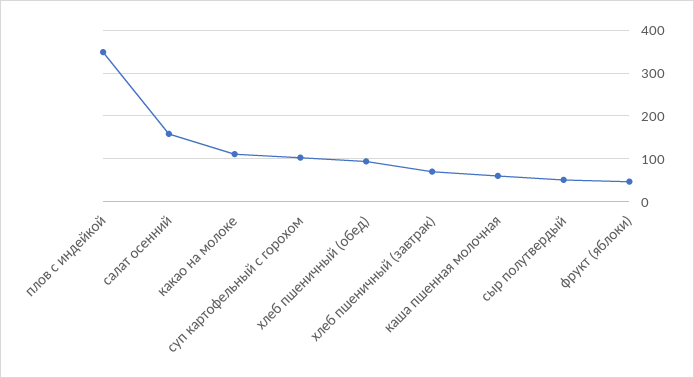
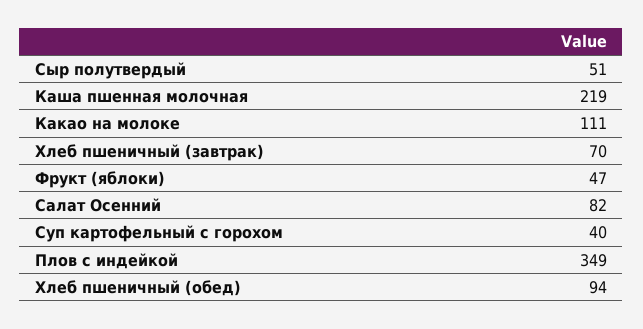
  {
    "плов с индейкой": 349,
-   "салат осенний": 160,
+   "салат осенний": 82,
    "какао на молоке": 111,
-   "суп картофельный с горохом": 100,
+   "суп картофельный с горохом": 40,
    "хлеб пшеничный (обед)": 94,
    "хлеб пшеничный (завтрак)": 70,
-   "каша пшенная молочная": 60,
+   "каша пшенная молочная": 219,
    "сыр полутвердый": 51,
    "фрукт (яблоки)": 47
  }

